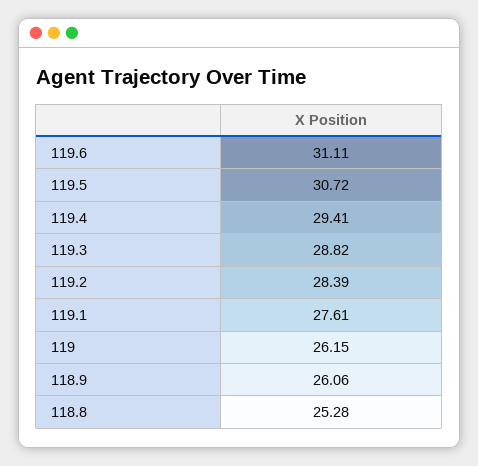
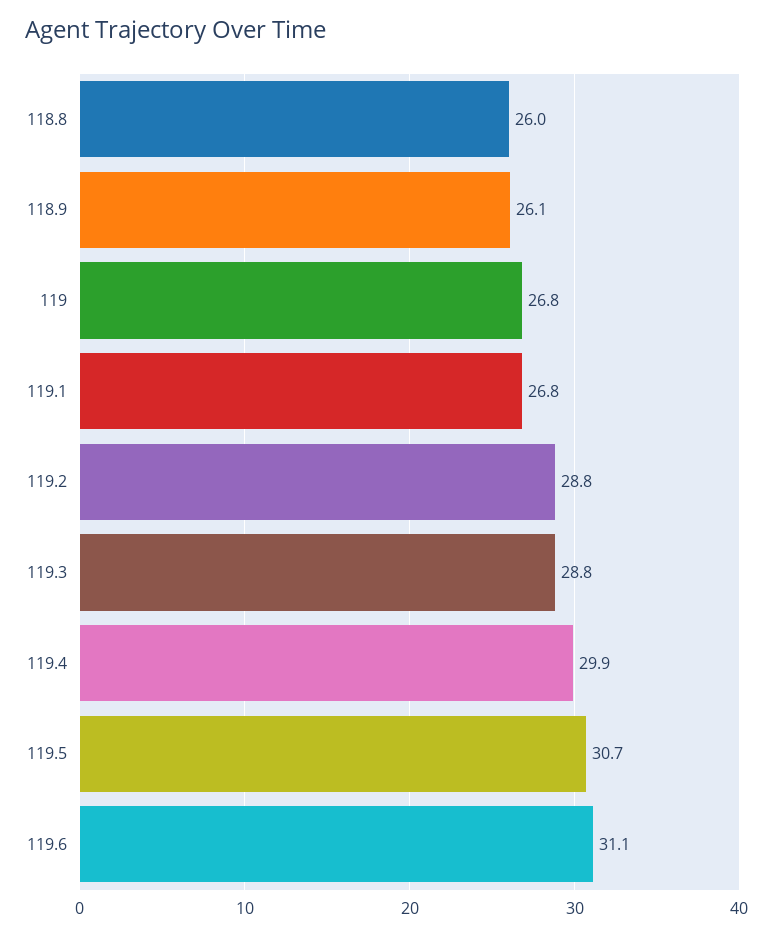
  {
    "119.6": 31.11,
    "119.5": 30.72,
-   "119.4": 29.41,
+   "119.4": 29.9,
    "119.3": 28.82,
-   "119.2": 28.39,
+   "119.2": 28.8,
-   "119.1": 27.61,
+   "119.1": 26.8,
-   "119": 26.15,
+   "119": 26.8,
    "118.9": 26.06,
-   "118.8": 25.28
+   "118.8": 26
  }

